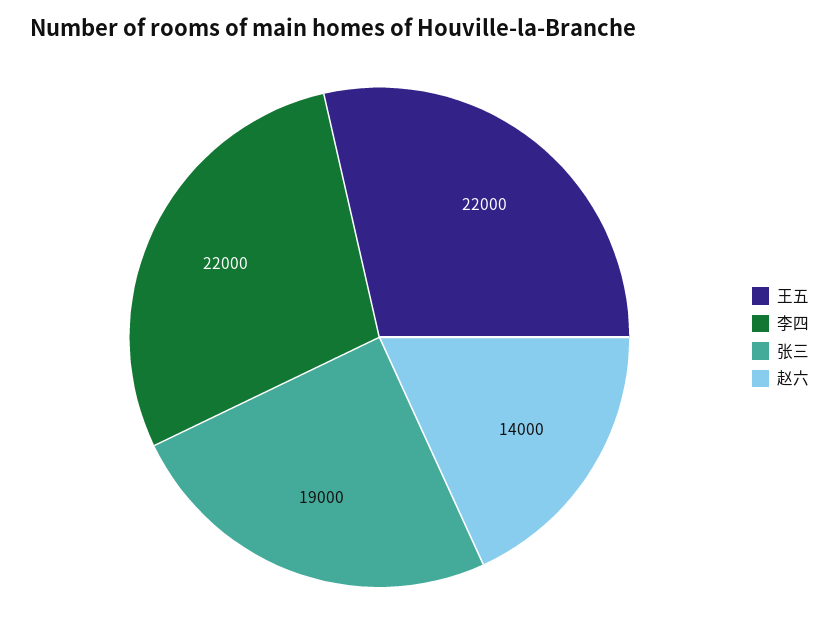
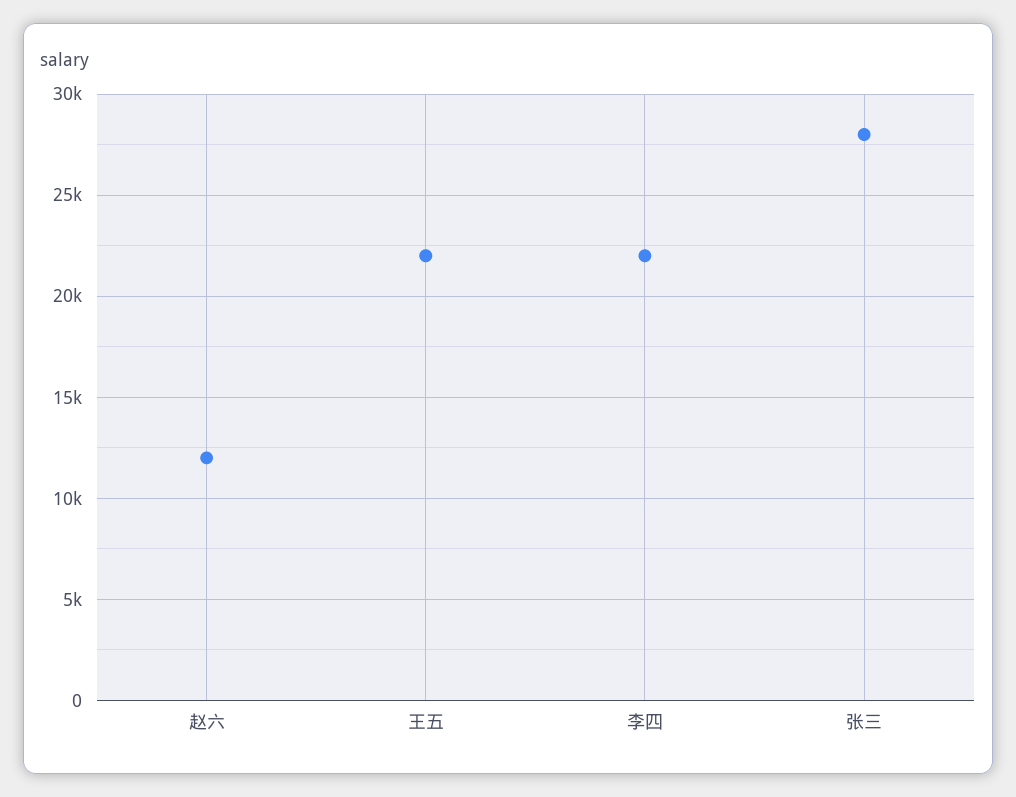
  {
    "王五": 22000,
    "李四": 22000,
-   "张三": 19000,
+   "张三": 28000,
-   "赵六": 14000
+   "赵六": 12000
  }

